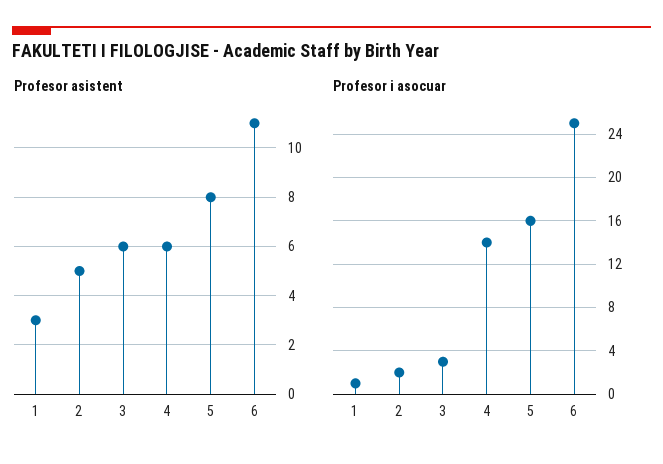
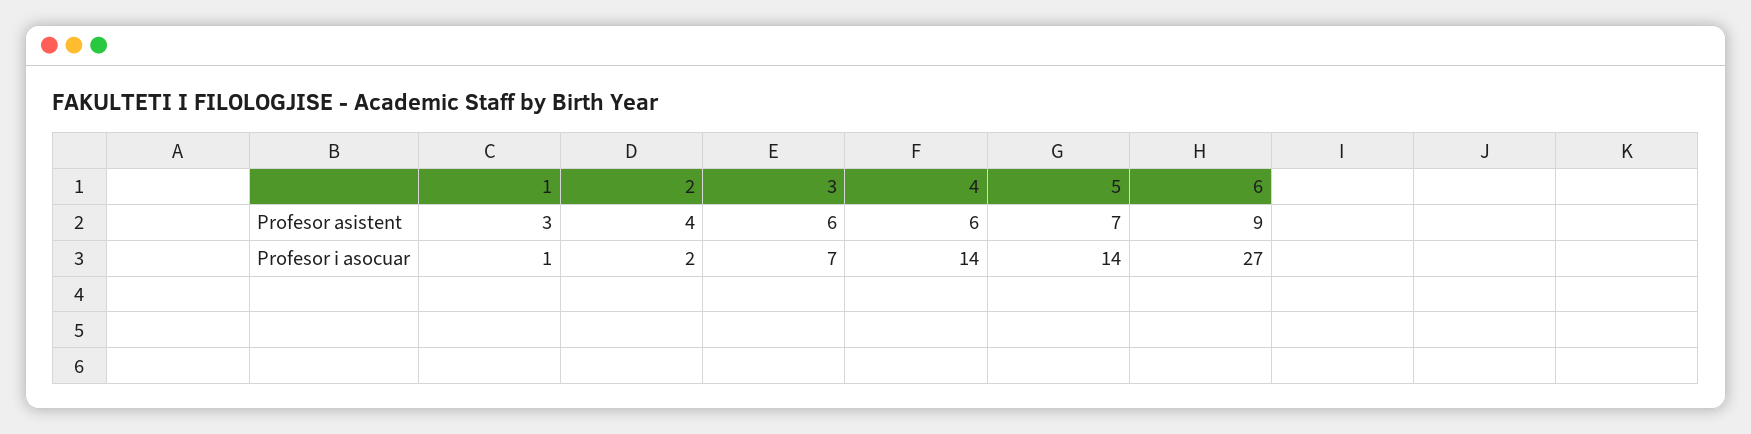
  {
    "Profesor asistent": {
      "1": 3,
-     "2": 5,
+     "2": 4,
      "3": 6,
      "4": 6,
-     "5": 8,
+     "5": 7,
-     "6": 11
+     "6": 9
    },
    "Profesor i asocuar": {
      "1": 1,
      "2": 2,
-     "3": 3,
+     "3": 7,
      "4": 14,
-     "5": 16,
+     "5": 14,
-     "6": 25
+     "6": 27
    }
  }

